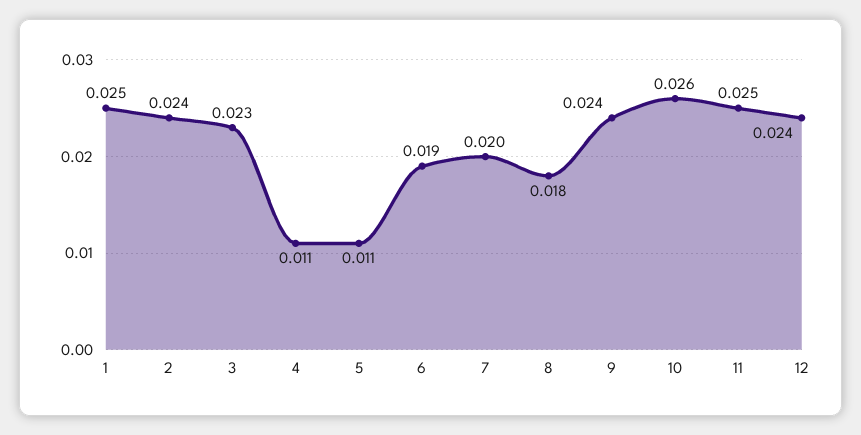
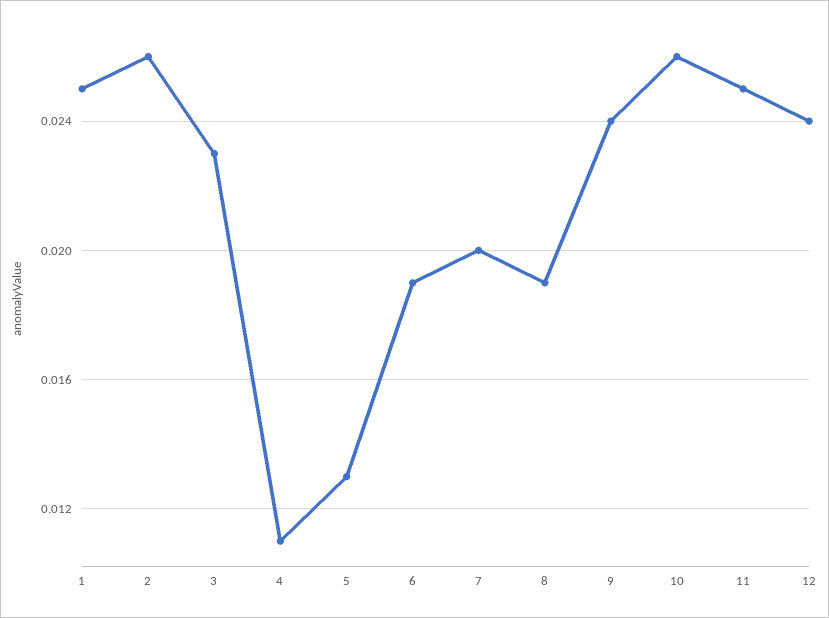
  {
    "1": 0.025,
-   "2": 0.024,
+   "2": 0.026,
    "3": 0.023,
    "4": 0.011,
-   "5": 0.011,
+   "5": 0.013,
    "6": 0.019,
    "7": 0.02,
-   "8": 0.018,
+   "8": 0.019,
    "9": 0.024,
    "10": 0.026,
    "11": 0.025,
    "12": 0.024
  }

